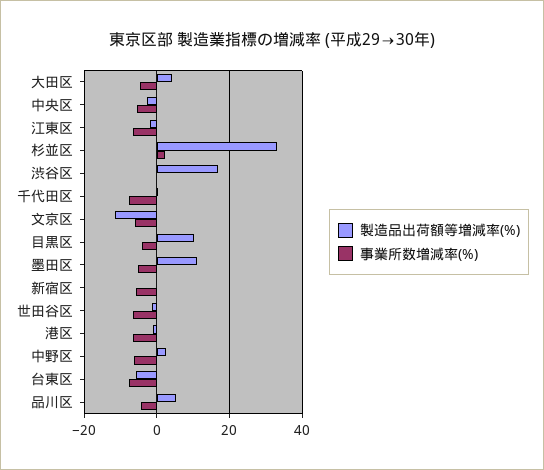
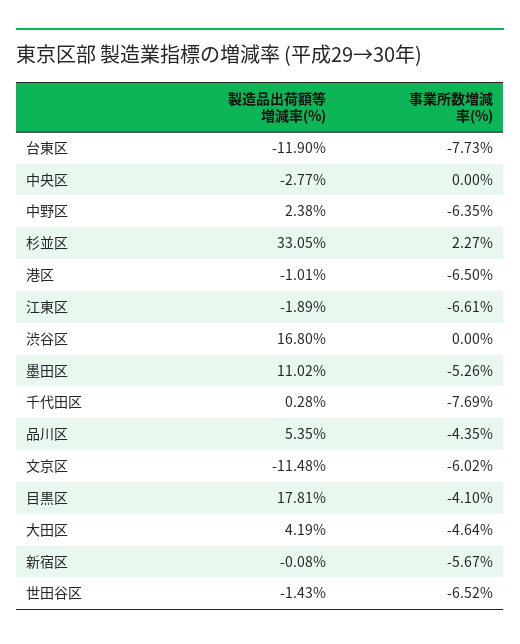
  {
    "製造品出荷額等増減率(%)": {
      "大田区": 4.19,
      "中央区": -2.77,
      "江東区": -1.89,
      "杉並区": 33.05,
      "渋谷区": 16.8,
      "千代田区": 0.28,
      "文京区": -11.48,
-     "目黒区": 10,
+     "目黒区": 17.81,
      "墨田区": 11.02,
      "新宿区": -0.08,
      "世田谷区": -1.43,
      "港区": -1.01,
      "中野区": 2.38,
-     "台東区": -6,
+     "台東区": -11.9,
      "品川区": 5.35
    },
    "事業所数増減率(%)": {
      "大田区": -4.64,
-     "中央区": -6,
+     "中央区": 0,
      "江東区": -6.61,
      "杉並区": 2.27,
      "渋谷区": 0,
      "千代田区": -7.69,
      "文京区": -6.02,
      "目黒区": -4.1,
      "墨田区": -5.26,
      "新宿区": -5.67,
      "世田谷区": -6.52,
      "港区": -6.5,
      "中野区": -6.35,
      "台東区": -7.73,
      "品川区": -4.35
    }
  }

